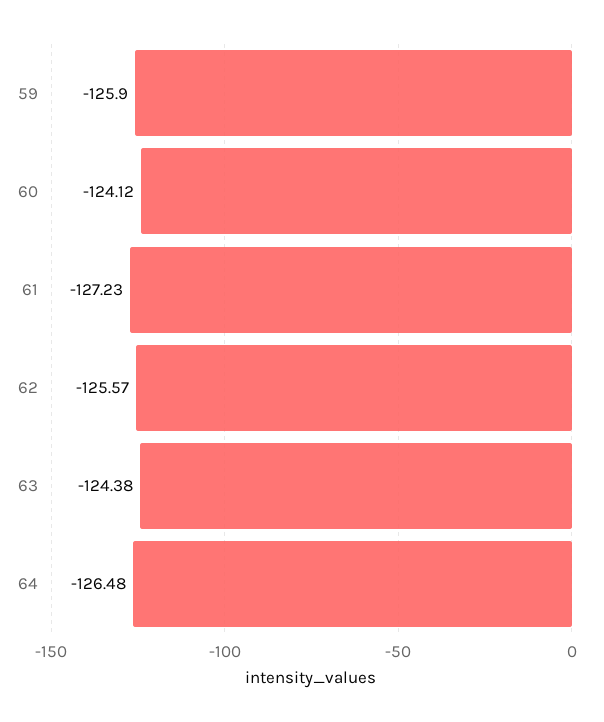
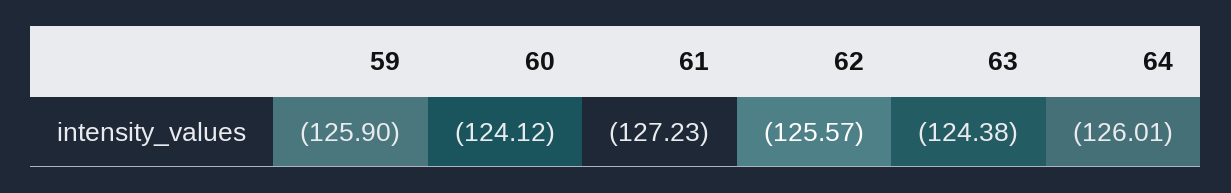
  {
    "59": -125.9,
    "60": -124.12,
    "61": -127.23,
    "62": -125.57,
    "63": -124.38,
-   "64": -126.48
+   "64": -126.01
  }

